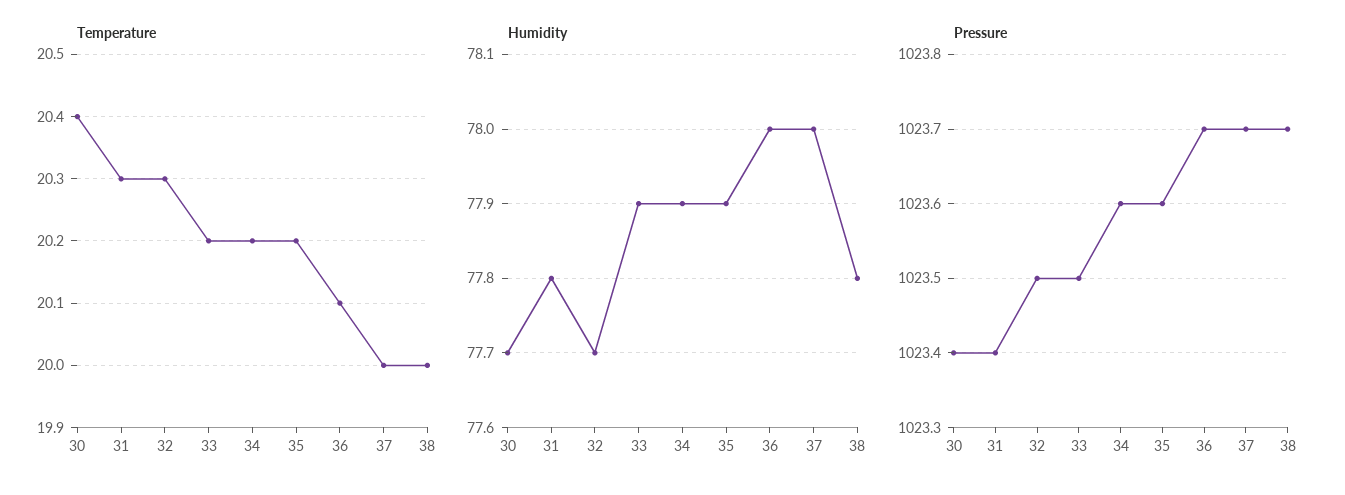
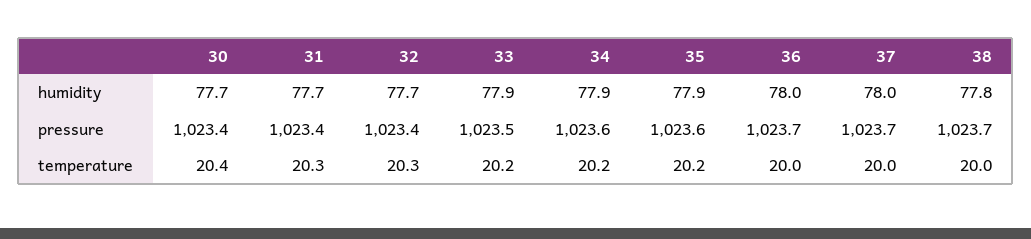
  {
    "Temperature": {
      "30": 20.4,
      "31": 20.3,
      "32": 20.3,
      "33": 20.2,
      "34": 20.2,
      "35": 20.2,
-     "36": 20.1,
+     "36": 20,
      "37": 20,
      "38": 20
    },
    "Humidity": {
      "30": 77.7,
-     "31": 77.8,
+     "31": 77.7,
      "32": 77.7,
      "33": 77.9,
      "34": 77.9,
      "35": 77.9,
      "36": 78,
      "37": 78,
      "38": 77.8
    },
    "Pressure": {
      "30": 1023.4,
      "31": 1023.4,
-     "32": 1023.5,
+     "32": 1023.4,
      "33": 1023.5,
      "34": 1023.6,
      "35": 1023.6,
      "36": 1023.7,
      "37": 1023.7,
      "38": 1023.7
    }
  }

